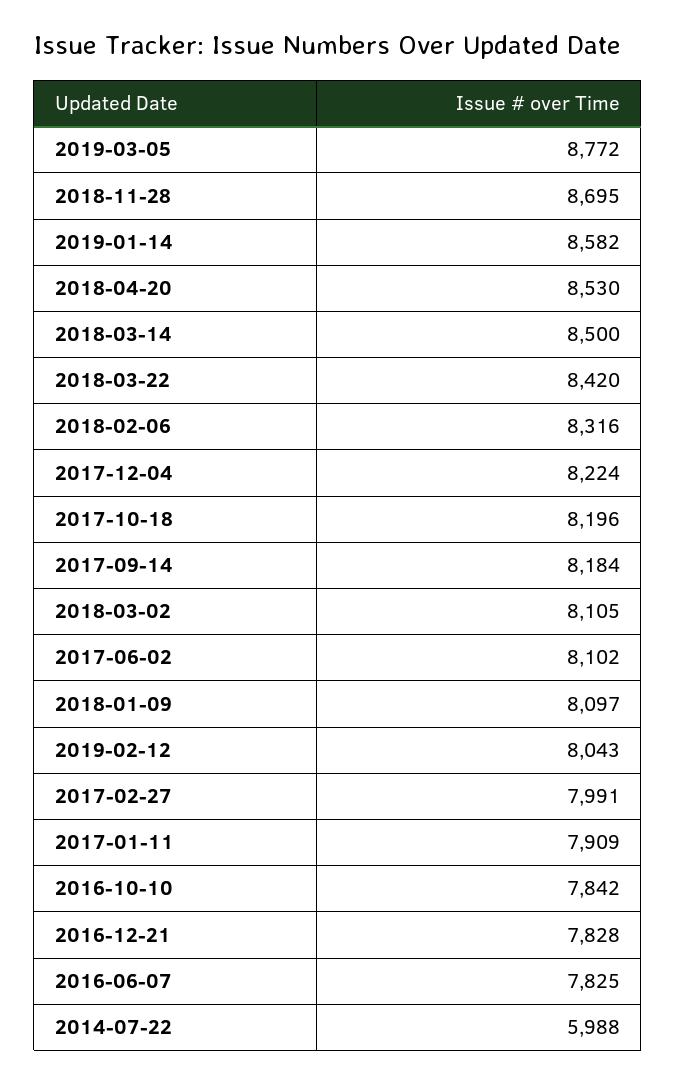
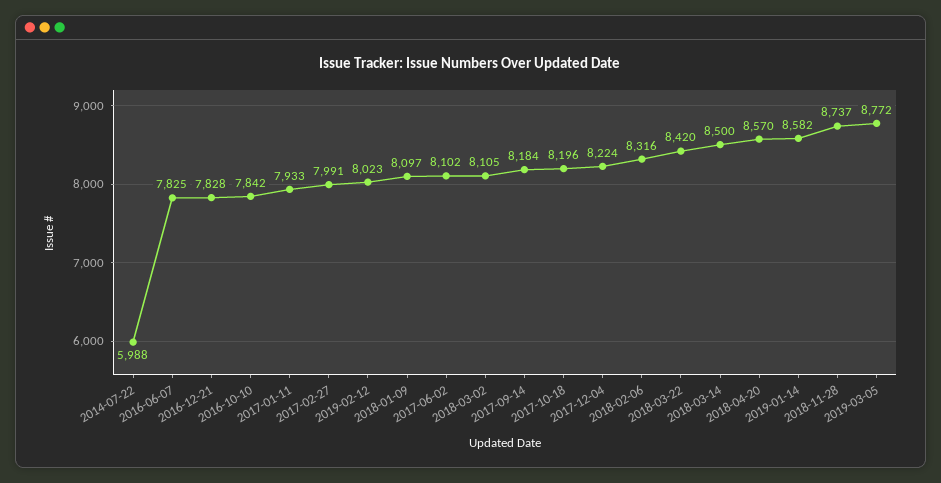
  {
    "2019-03-05": 8772,
-   "2018-11-28": 8695,
+   "2018-11-28": 8737,
    "2019-01-14": 8582,
-   "2018-04-20": 8530,
+   "2018-04-20": 8570,
    "2018-03-14": 8500,
    "2018-03-22": 8420,
    "2018-02-06": 8316,
    "2017-12-04": 8224,
    "2017-10-18": 8196,
    "2017-09-14": 8184,
    "2018-03-02": 8105,
    "2017-06-02": 8102,
    "2018-01-09": 8097,
-   "2019-02-12": 8043,
+   "2019-02-12": 8023,
    "2017-02-27": 7991,
-   "2017-01-11": 7909,
+   "2017-01-11": 7933,
    "2016-10-10": 7842,
    "2016-12-21": 7828,
    "2016-06-07": 7825,
    "2014-07-22": 5988
  }

